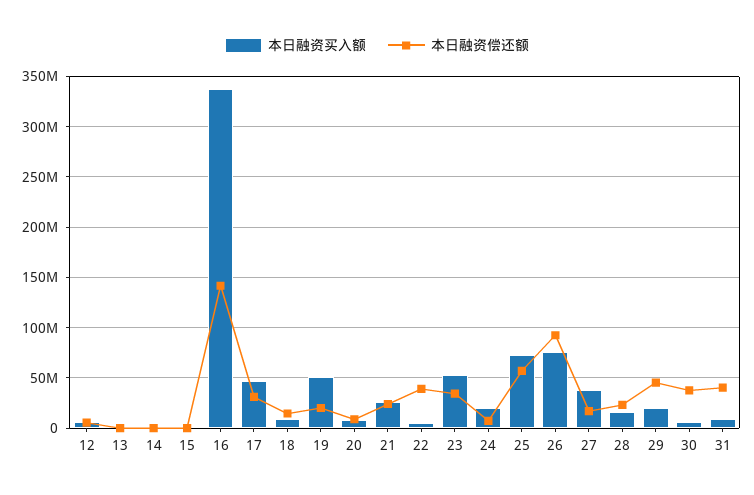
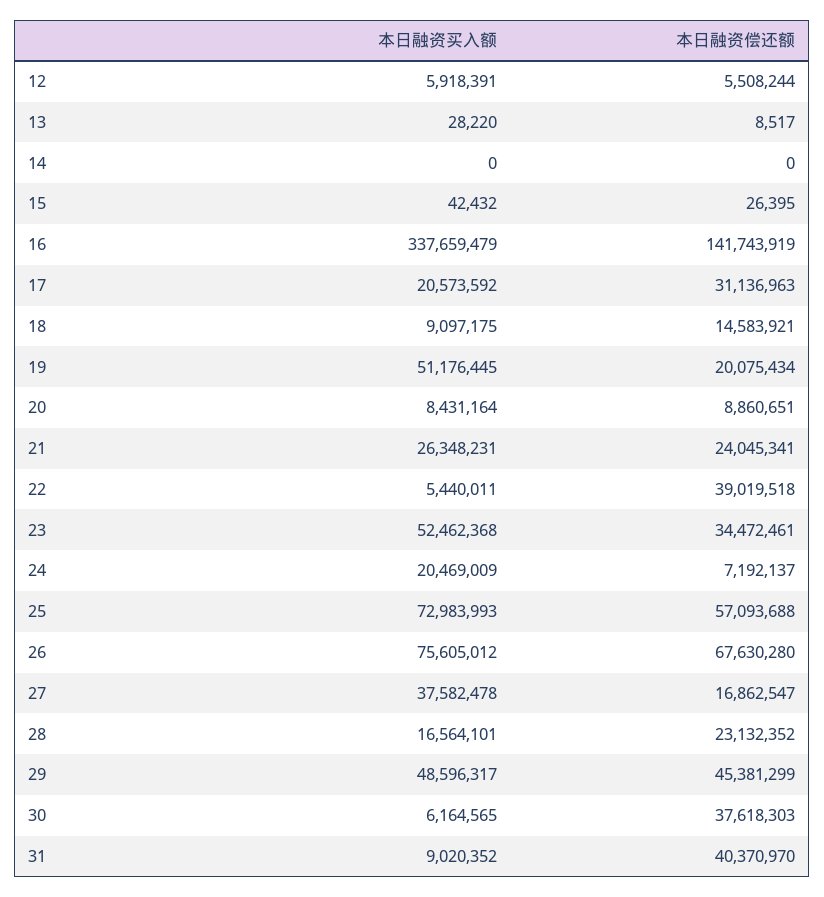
  {
    "本日融资买入额": {
      "12": 5918391,
      "13": 28220,
      "14": 0,
      "15": 42432,
      "16": 337659479,
-     "17": 50000000,
+     "17": 20573592,
      "18": 9097175,
      "19": 51176445,
      "20": 8431164,
      "21": 26348231,
      "22": 5440011,
      "23": 52462368,
      "24": 20469009,
      "25": 72983993,
      "26": 75605012,
      "27": 37582478,
      "28": 16564101,
-     "29": 20000000,
+     "29": 48596317,
      "30": 6164565,
      "31": 9020352
    },
    "本日融资偿还额": {
      "12": 5508244,
      "13": 8517,
      "14": 0,
      "15": 26395,
      "16": 141743919,
      "17": 31136963,
      "18": 14583921,
      "19": 20075434,
      "20": 8860651,
      "21": 24045341,
      "22": 39019518,
      "23": 34472461,
      "24": 7192137,
      "25": 57093688,
-     "26": 90000000,
+     "26": 67630280,
      "27": 16862547,
      "28": 23132352,
      "29": 45381299,
      "30": 37618303,
      "31": 40370970
    }
  }

